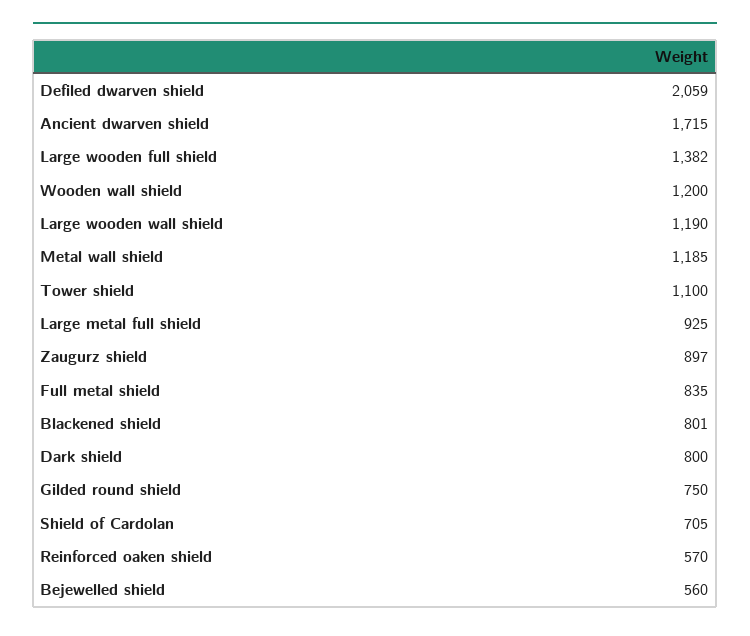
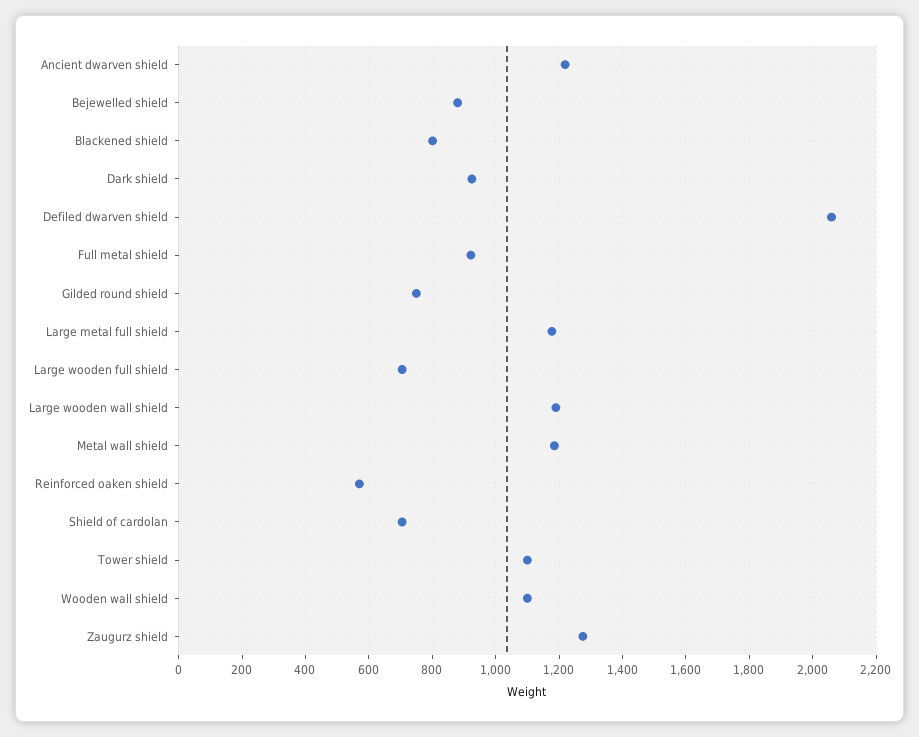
  {
    "Defiled dwarven shield": 2059,
-   "Ancient dwarven shield": 1715,
+   "Ancient dwarven shield": 1220,
-   "Large wooden full shield": 1382,
+   "Large wooden full shield": 700,
-   "Wooden wall shield": 1200,
+   "Wooden wall shield": 1100,
    "Large wooden wall shield": 1190,
    "Metal wall shield": 1185,
    "Tower shield": 1100,
-   "Large metal full shield": 925,
+   "Large metal full shield": 1180,
-   "Zaugurz shield": 897,
+   "Zaugurz shield": 1280,
-   "Full metal shield": 835,
+   "Full metal shield": 920,
    "Blackened shield": 801,
-   "Dark shield": 800,
+   "Dark shield": 920,
    "Gilded round shield": 750,
    "Shield of Cardolan": 705,
    "Reinforced oaken shield": 570,
-   "Bejewelled shield": 560
+   "Bejewelled shield": 880
  }

